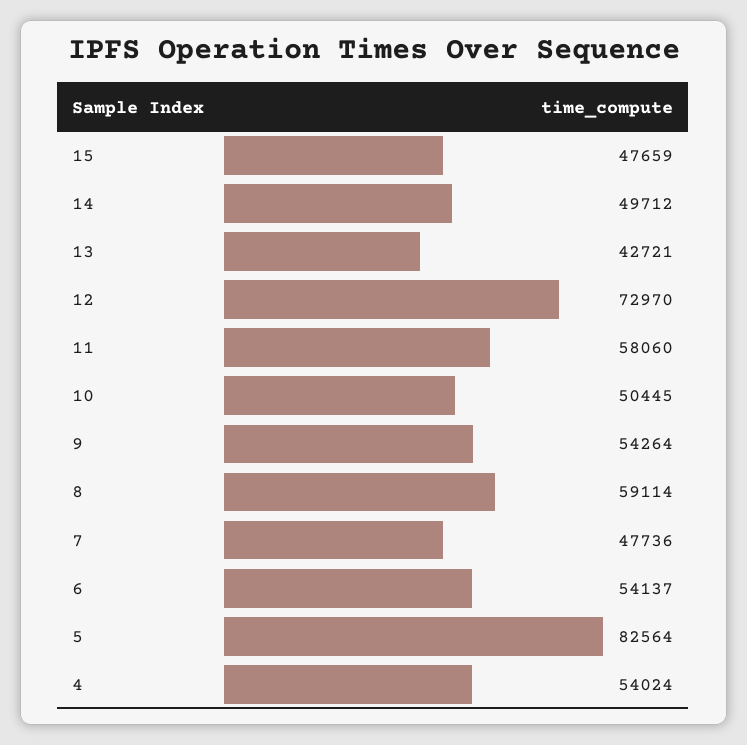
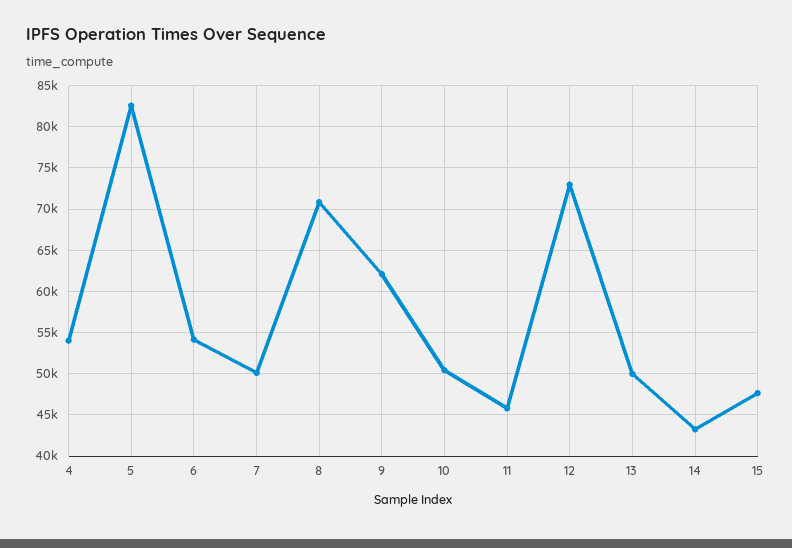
  {
    "15": 47659,
-   "14": 49712,
+   "14": 43000,
-   "13": 42721,
+   "13": 50000,
    "12": 72970,
-   "11": 58060,
+   "11": 46000,
    "10": 50445,
-   "9": 54264,
+   "9": 62000,
-   "8": 59114,
+   "8": 71000,
-   "7": 47736,
+   "7": 50000,
    "6": 54137,
    "5": 82564,
    "4": 54024
  }

